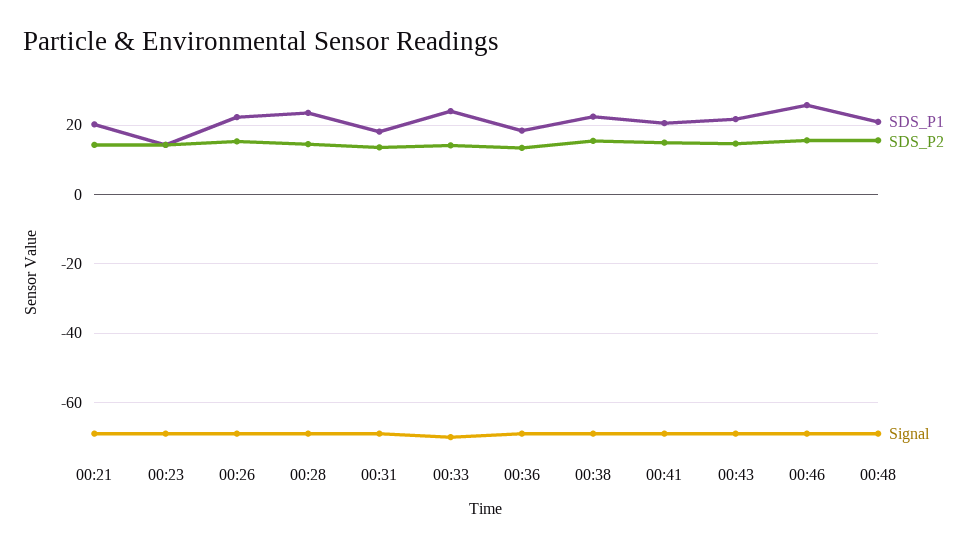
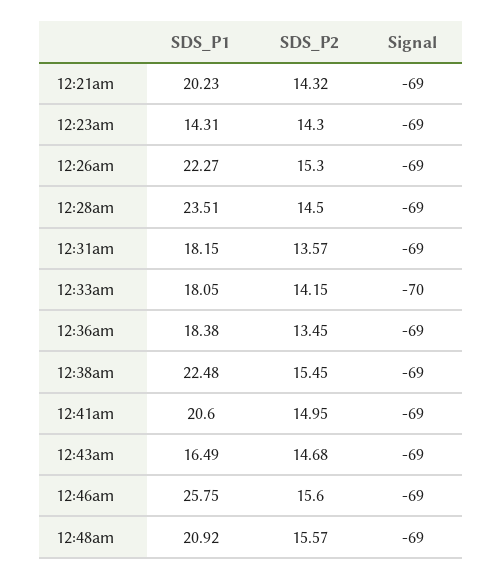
  {
    "SDS_P1": {
      "00:21": 20.23,
      "00:23": 14.31,
      "00:26": 22.27,
      "00:28": 23.51,
      "00:31": 18.15,
-     "00:33": 24,
+     "00:33": 18.05,
      "00:36": 18.38,
      "00:38": 22.48,
      "00:41": 20.6,
-     "00:43": 22,
+     "00:43": 16.49,
      "00:46": 25.75,
      "00:48": 20.92
    },
    "SDS_P2": {
      "00:21": 14.32,
      "00:23": 14.3,
      "00:26": 15.3,
      "00:28": 14.5,
      "00:31": 13.57,
      "00:33": 14.15,
      "00:36": 13.45,
      "00:38": 15.45,
      "00:41": 14.95,
      "00:43": 14.68,
      "00:46": 15.6,
      "00:48": 15.57
    },
    "Signal": {
      "00:21": -69,
      "00:23": -69,
      "00:26": -69,
      "00:28": -69,
      "00:31": -69,
      "00:33": -70,
      "00:36": -69,
      "00:38": -69,
      "00:41": -69,
      "00:43": -69,
      "00:46": -69,
      "00:48": -69
    }
  }

